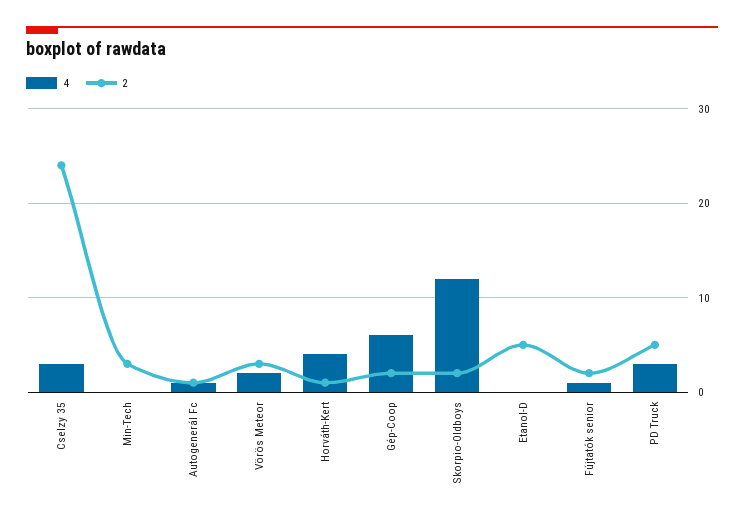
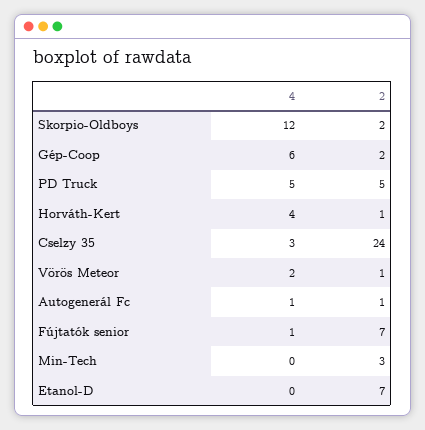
  {
    "4": {
      "Cselzy 35": 3,
      "Min-Tech": 0,
      "Autogenerál Fc": 1,
      "Vörös Meteor": 2,
      "Horváth-Kert": 4,
      "Gép-Coop": 6,
      "Skorpio-Oldboys": 12,
      "Etanol-D": 0,
      "Fújtatók senior": 1,
-     "PD Truck": 3
+     "PD Truck": 5
    },
    "2": {
      "Cselzy 35": 24,
      "Min-Tech": 3,
      "Autogenerál Fc": 1,
-     "Vörös Meteor": 3,
+     "Vörös Meteor": 1,
      "Horváth-Kert": 1,
      "Gép-Coop": 2,
      "Skorpio-Oldboys": 2,
-     "Etanol-D": 5,
+     "Etanol-D": 7,
-     "Fújtatók senior": 2,
+     "Fújtatók senior": 7,
      "PD Truck": 5
    }
  }

